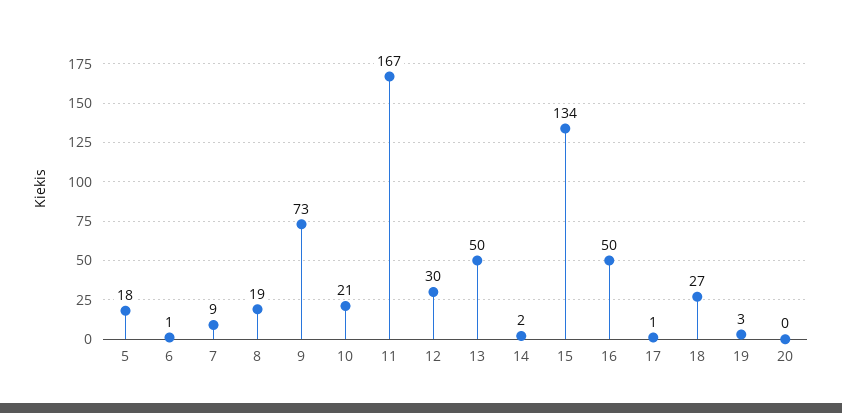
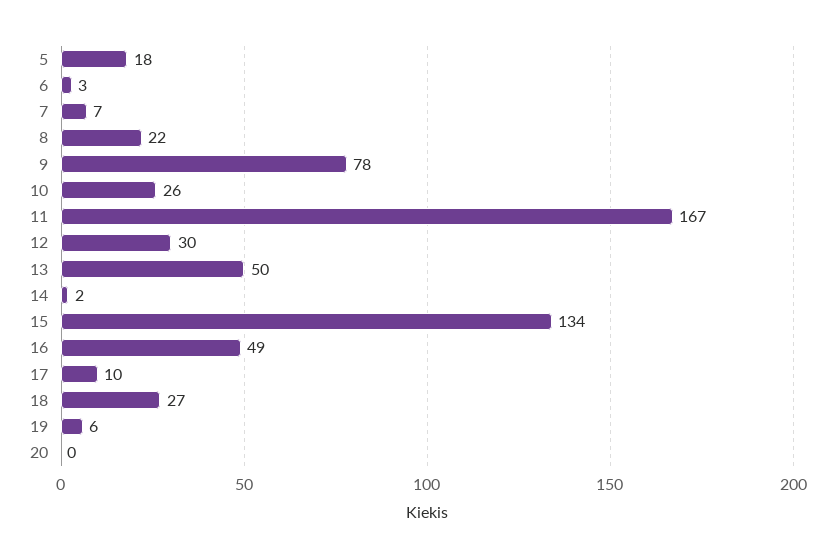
  {
    "5": 18,
-   "6": 1,
+   "6": 3,
-   "7": 9,
+   "7": 7,
-   "8": 19,
+   "8": 22,
-   "9": 73,
+   "9": 78,
-   "10": 21,
+   "10": 26,
    "11": 167,
    "12": 30,
    "13": 50,
    "14": 2,
    "15": 134,
-   "16": 50,
+   "16": 49,
-   "17": 1,
+   "17": 10,
    "18": 27,
-   "19": 3,
+   "19": 6,
    "20": 0
  }

